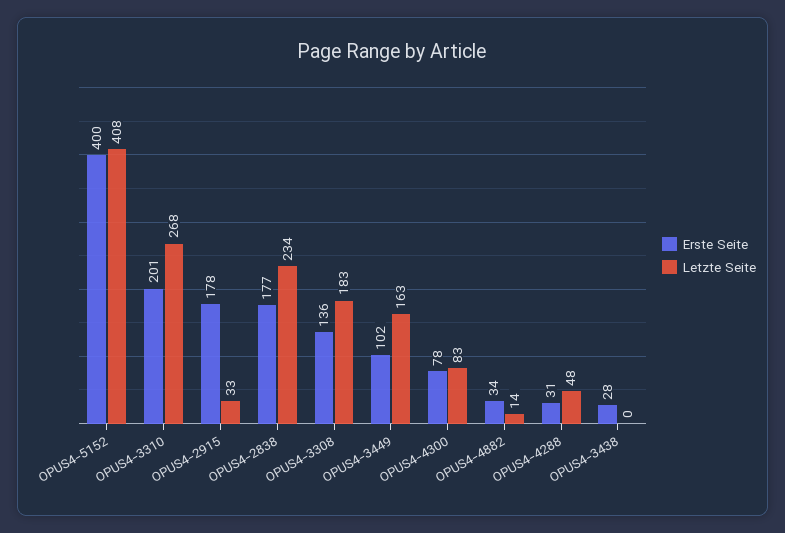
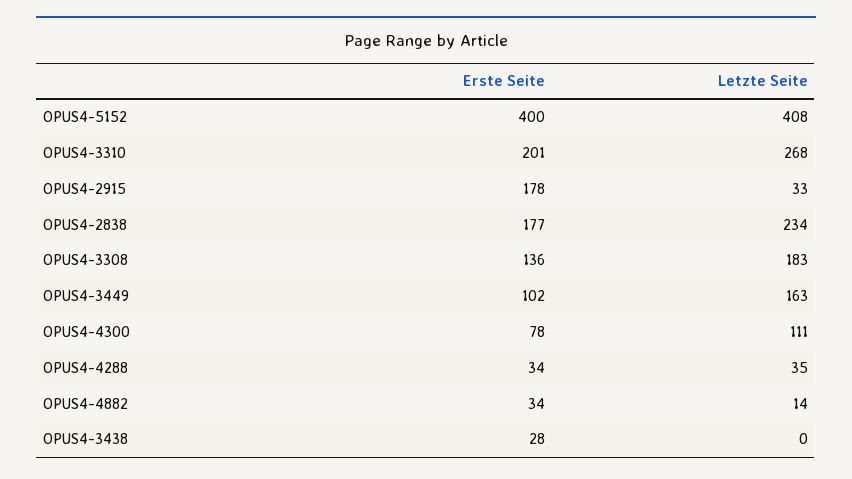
  {
    "Erste Seite": {
      "OPUS4-5152": 400,
      "OPUS4-3310": 201,
      "OPUS4-2915": 178,
      "OPUS4-2838": 177,
      "OPUS4-3308": 136,
      "OPUS4-3449": 102,
      "OPUS4-4300": 78,
      "OPUS4-4882": 34,
-     "OPUS4-4288": 31,
+     "OPUS4-4288": 34,
      "OPUS4-3438": 28
    },
    "Letzte Seite": {
      "OPUS4-5152": 408,
      "OPUS4-3310": 268,
      "OPUS4-2915": 33,
      "OPUS4-2838": 234,
      "OPUS4-3308": 183,
      "OPUS4-3449": 163,
-     "OPUS4-4300": 83,
+     "OPUS4-4300": 111,
      "OPUS4-4882": 14,
-     "OPUS4-4288": 48,
+     "OPUS4-4288": 35,
      "OPUS4-3438": 0
    }
  }

